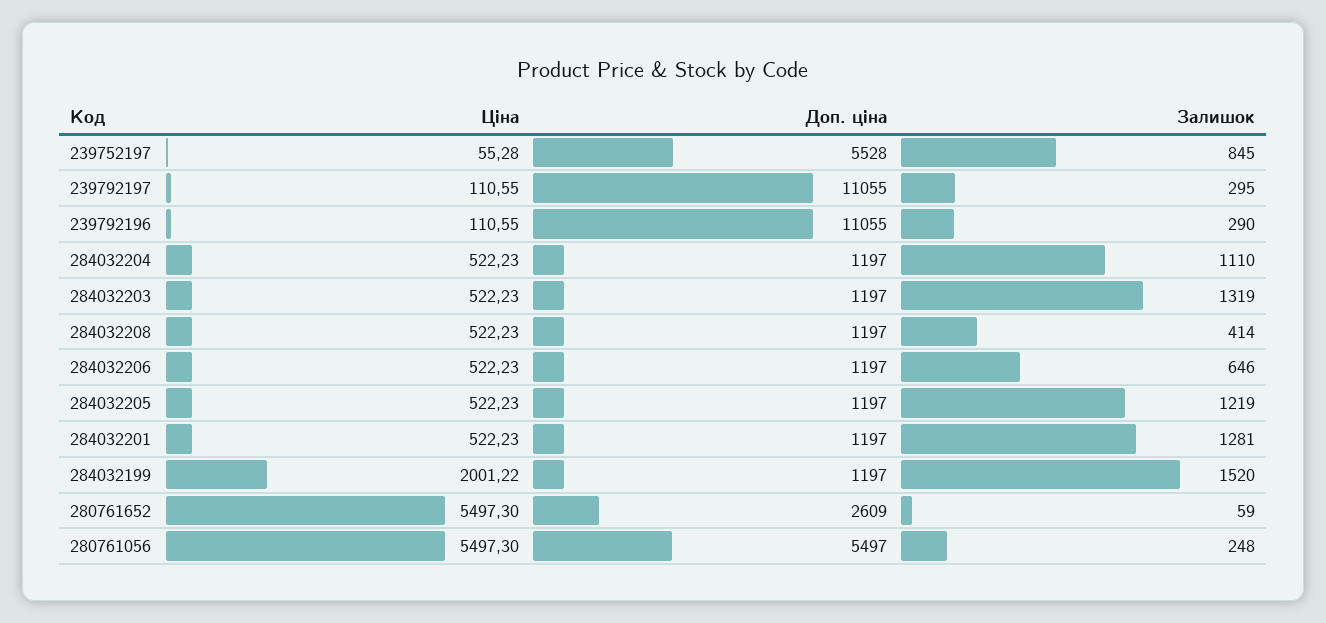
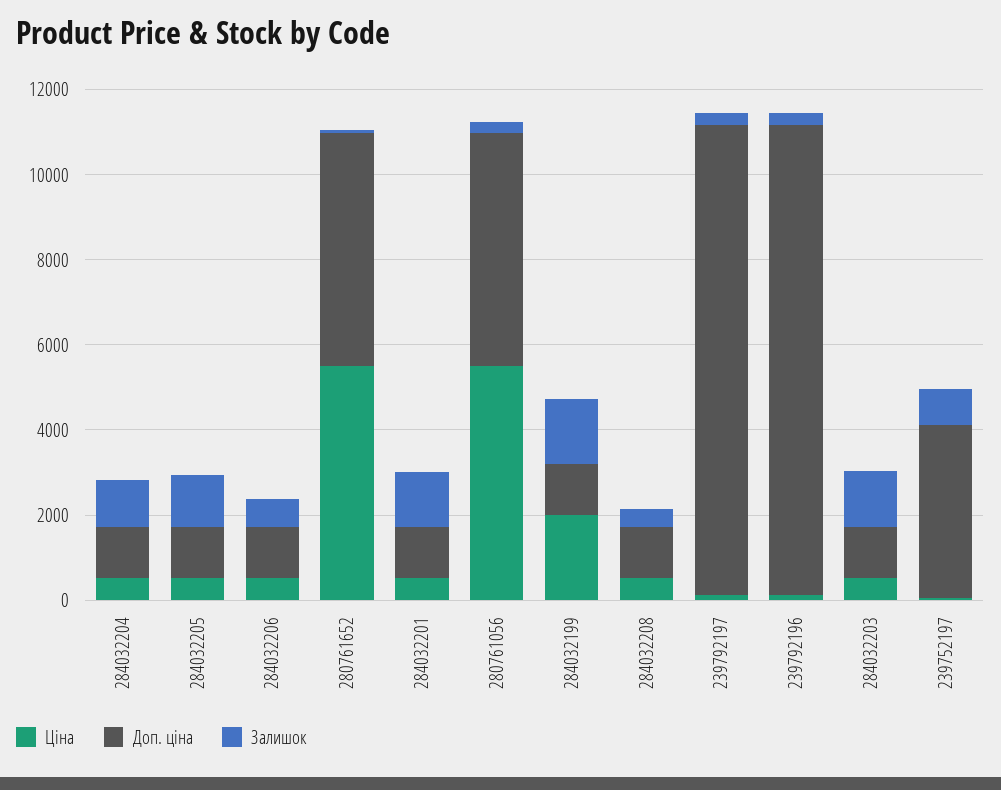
  {
    "Ціна": {
      "239752197": 55.28,
      "239792197": 110.55,
      "239792196": 110.55,
      "284032204": 522.23,
      "284032203": 522.23,
      "284032208": 522.23,
      "284032206": 522.23,
      "284032205": 522.23,
      "284032201": 522.23,
      "284032199": 2001.22,
      "280761652": 5497.3,
      "280761056": 5497.3
    },
    "Доп. ціна": {
-     "239752197": 5528,
+     "239752197": 4000,
      "239792197": 11055,
      "239792196": 11055,
      "284032204": 1197,
      "284032203": 1197,
      "284032208": 1197,
      "284032206": 1197,
      "284032205": 1197,
      "284032201": 1197,
      "284032199": 1197,
-     "280761652": 2609,
+     "280761652": 5500,
      "280761056": 5497
    },
    "Залишок": {
      "239752197": 845,
      "239792197": 295,
      "239792196": 290,
      "284032204": 1110,
      "284032203": 1319,
      "284032208": 414,
      "284032206": 646,
      "284032205": 1219,
      "284032201": 1281,
      "284032199": 1520,
      "280761652": 59,
      "280761056": 248
    }
  }

